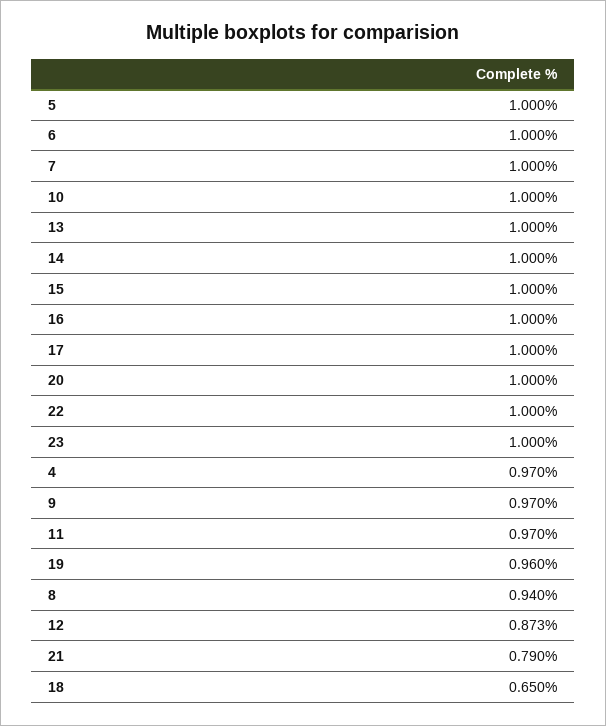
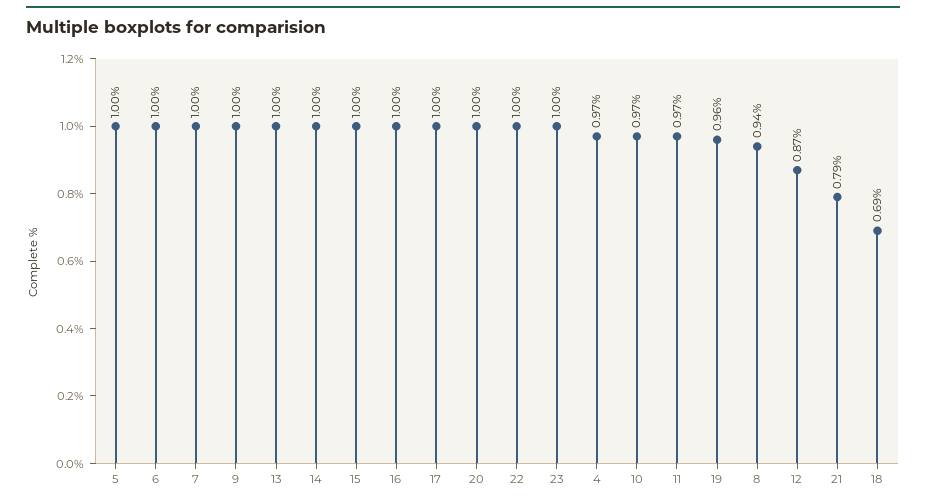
  {
    "5": 1,
    "6": 1,
    "7": 1,
-   "10": 1,
+   "10": 0.97,
    "13": 1,
    "14": 1,
    "15": 1,
    "16": 1,
    "17": 1,
    "20": 1,
    "22": 1,
    "23": 1,
    "4": 0.97,
-   "9": 0.97,
+   "9": 1,
    "11": 0.97,
    "19": 0.96,
    "8": 0.94,
    "12": 0.873,
    "21": 0.79,
-   "18": 0.65
+   "18": 0.69
  }

